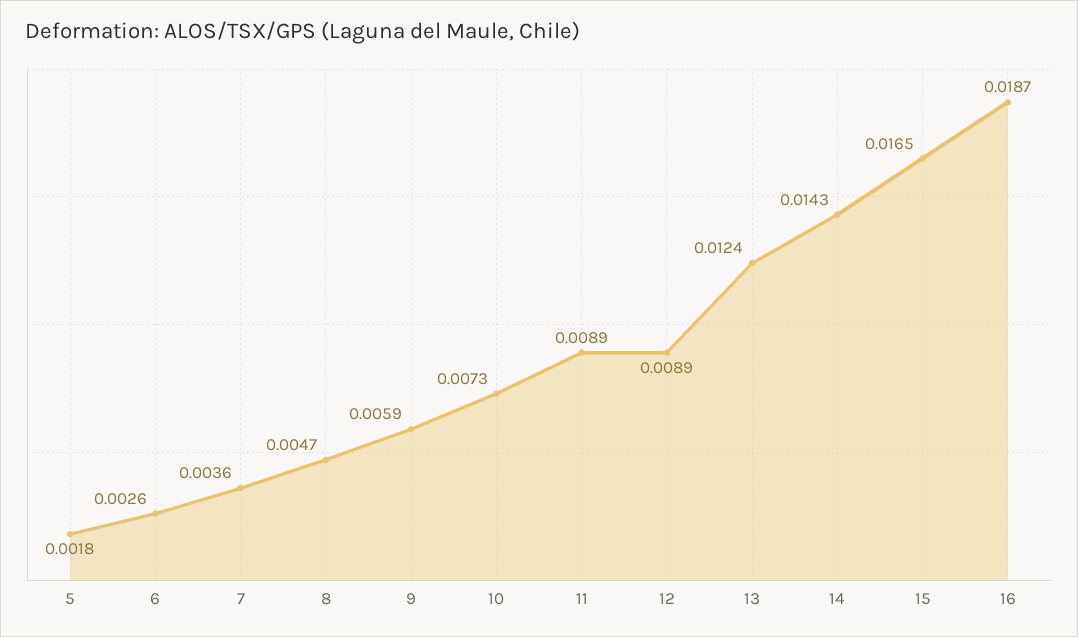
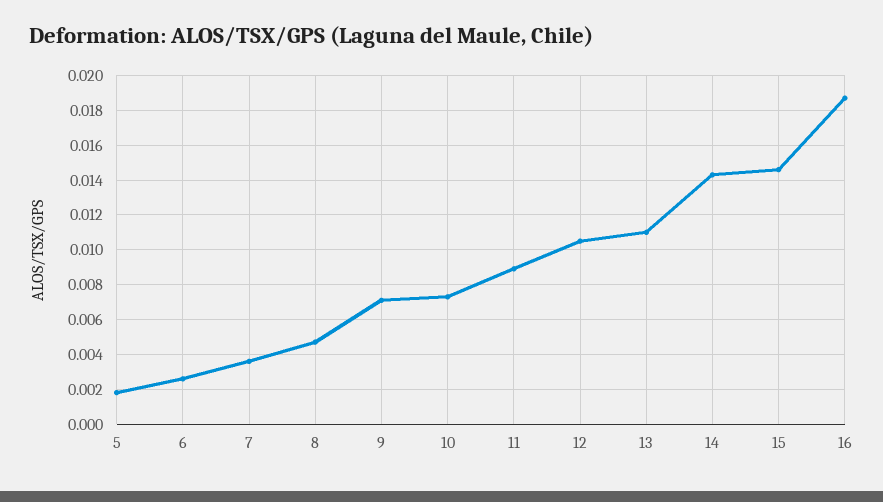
  {
    "5": 0.0018,
    "6": 0.0026,
    "7": 0.0036,
    "8": 0.0047,
-   "9": 0.0059,
+   "9": 0.007,
    "10": 0.0073,
    "11": 0.0089,
-   "12": 0.0089,
+   "12": 0.0105,
-   "13": 0.0124,
+   "13": 0.011,
    "14": 0.0143,
-   "15": 0.0165,
+   "15": 0.0145,
    "16": 0.0187
  }

